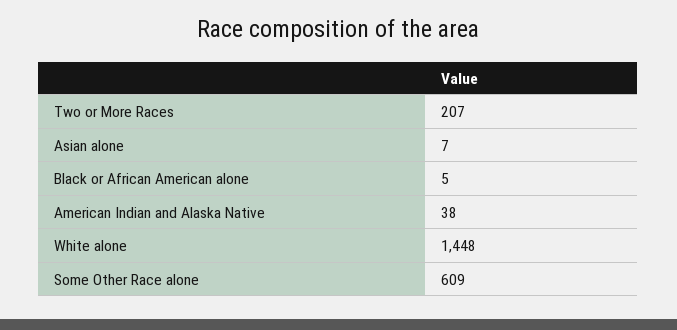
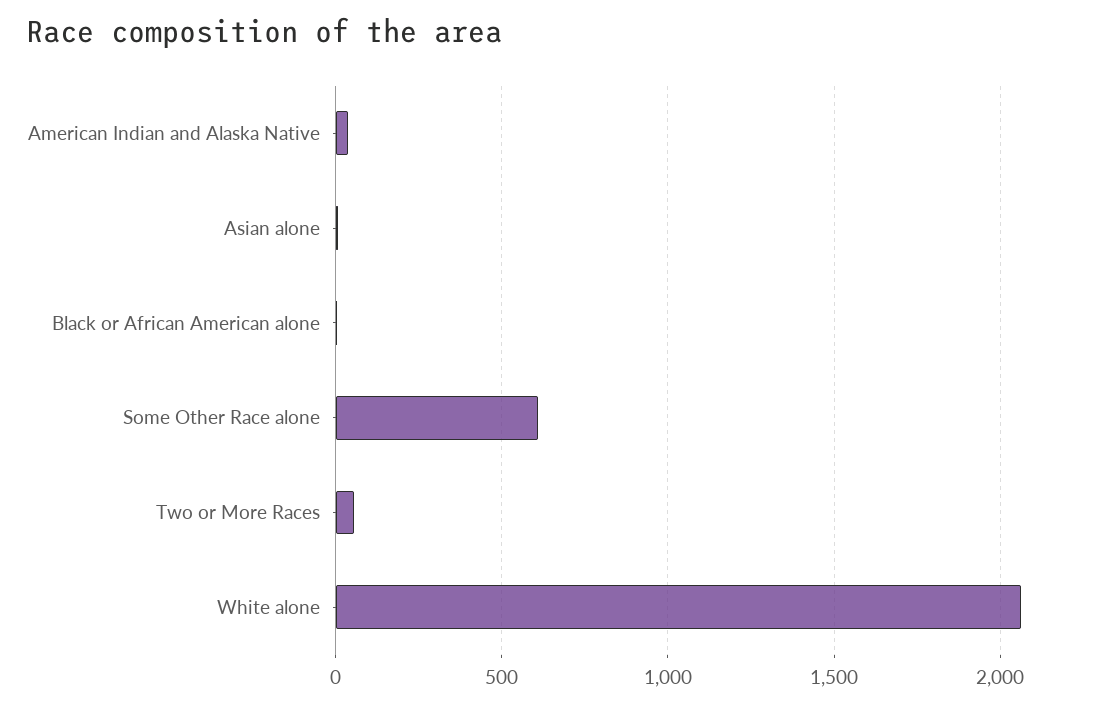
  {
-   "Two or More Races": 207,
+   "Two or More Races": 50,
    "Asian alone": 7,
    "Black or African American alone": 5,
    "American Indian and Alaska Native": 38,
-   "White alone": 1448,
+   "White alone": 2050,
    "Some Other Race alone": 609
  }

